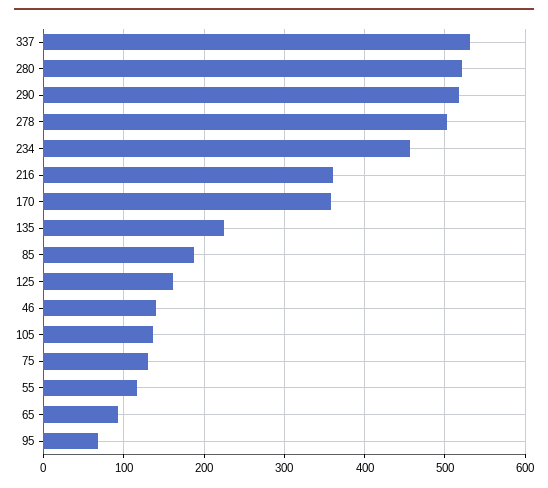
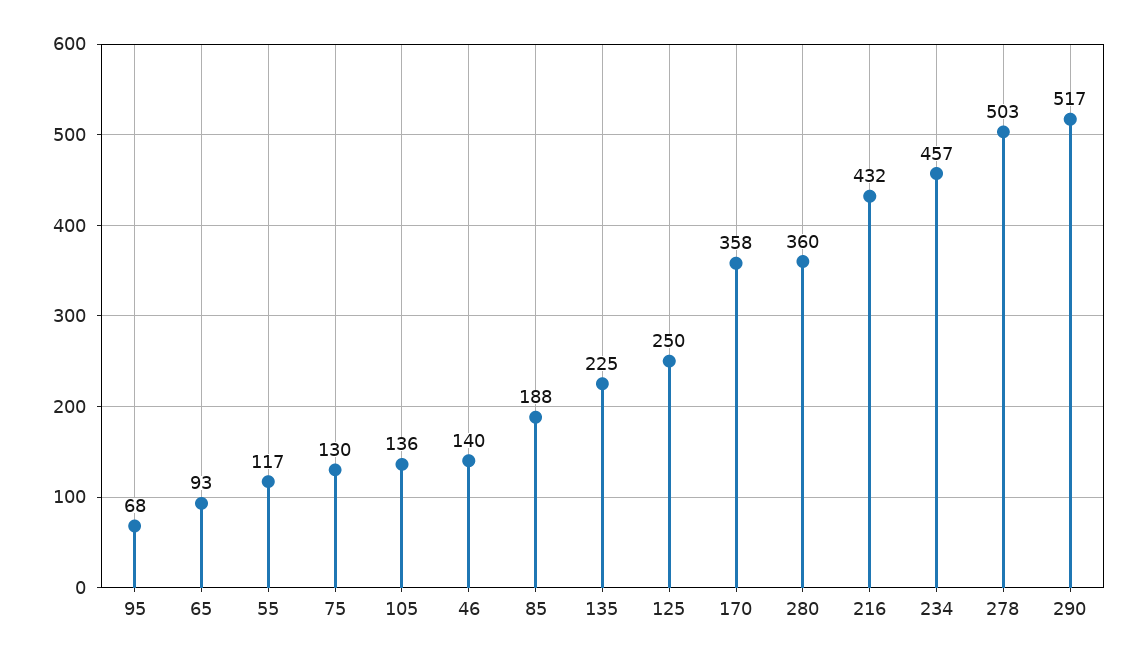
  {
-   "337": 530,
-   "280": 520,
+   "280": 360,
    "290": 517,
    "278": 503,
    "234": 457,
-   "216": 360,
+   "216": 432,
    "170": 358,
    "135": 225,
    "85": 188,
-   "125": 160,
+   "125": 250,
    "46": 140,
    "105": 136,
    "75": 130,
    "55": 117,
    "65": 93,
    "95": 68
  }

